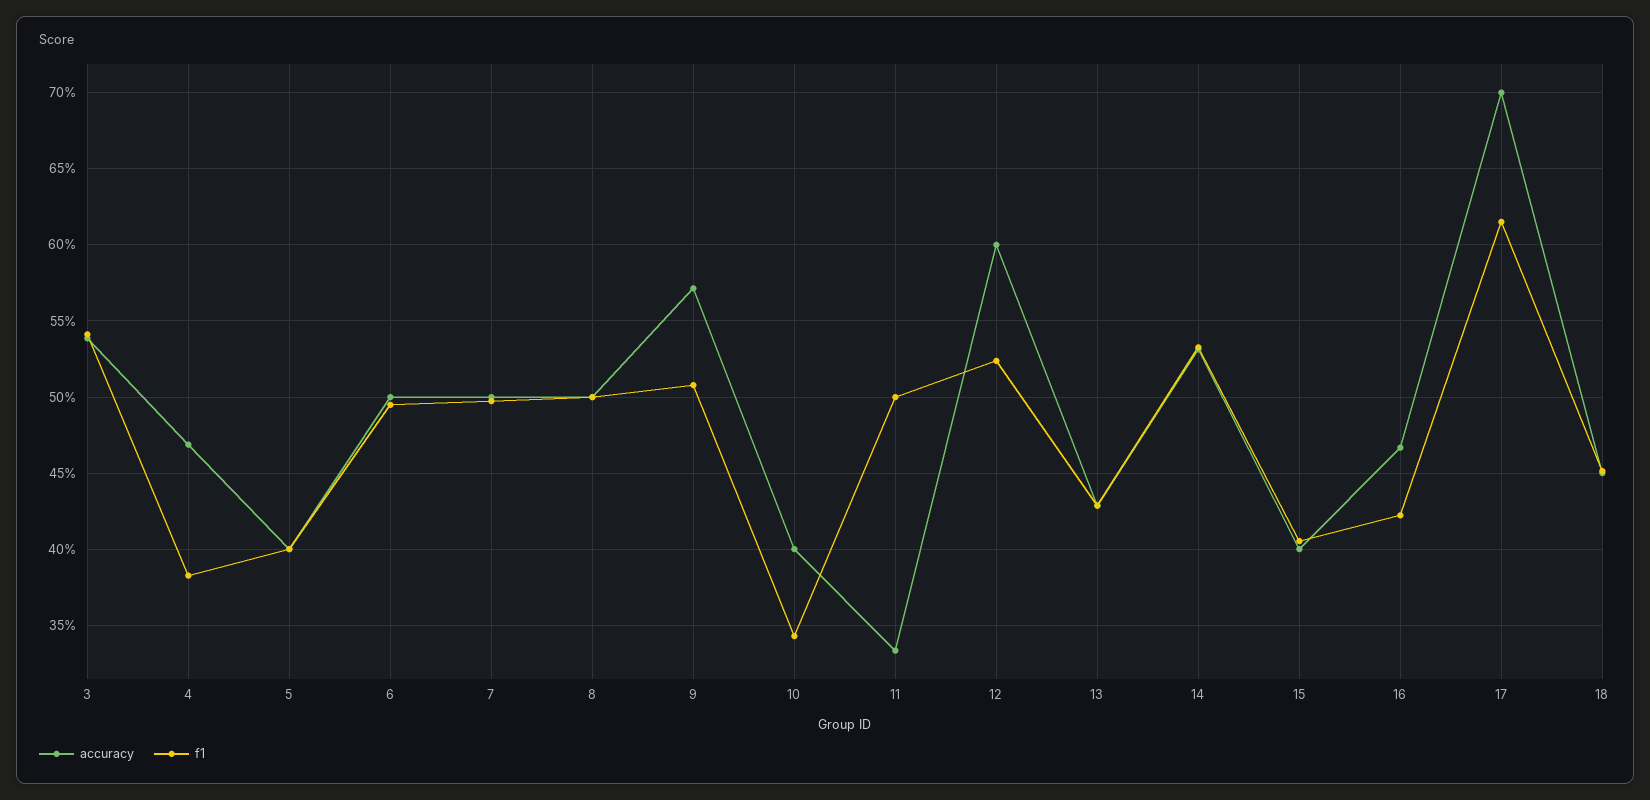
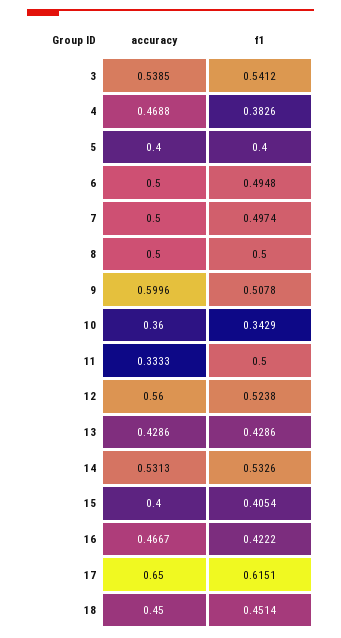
  {
    "accuracy": {
      "3": 0.5385,
      "4": 0.4688,
      "5": 0.4,
      "6": 0.5,
      "7": 0.5,
      "8": 0.5,
-     "9": 0.57,
+     "9": 0.5996,
-     "10": 0.4,
+     "10": 0.36,
      "11": 0.3333,
-     "12": 0.6,
+     "12": 0.56,
      "13": 0.4286,
      "14": 0.5313,
      "15": 0.4,
      "16": 0.4667,
-     "17": 0.7,
+     "17": 0.65,
      "18": 0.45
    },
    "f1": {
      "3": 0.5412,
      "4": 0.3826,
      "5": 0.4,
      "6": 0.4948,
      "7": 0.4974,
      "8": 0.5,
      "9": 0.5078,
      "10": 0.3429,
      "11": 0.5,
      "12": 0.5238,
      "13": 0.4286,
      "14": 0.5326,
      "15": 0.4054,
      "16": 0.4222,
      "17": 0.6151,
      "18": 0.4514
    }
  }

